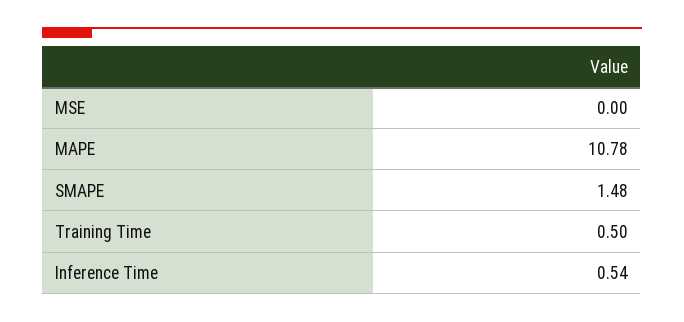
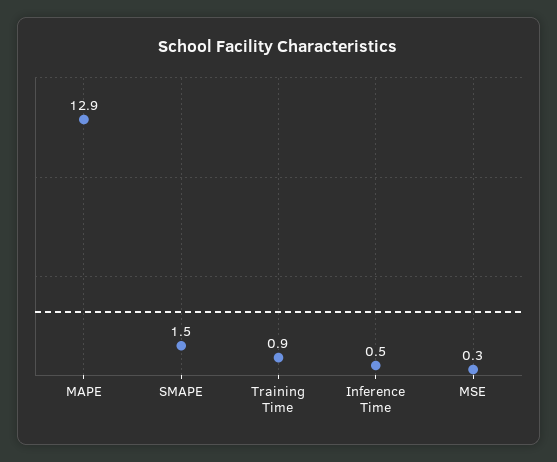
  {
-   "MSE": 0,
+   "MSE": 0.3,
-   "MAPE": 10.78,
+   "MAPE": 12.9,
    "SMAPE": 1.48,
-   "Training Time": 0.5,
+   "Training Time": 0.9,
    "Inference Time": 0.54
  }

